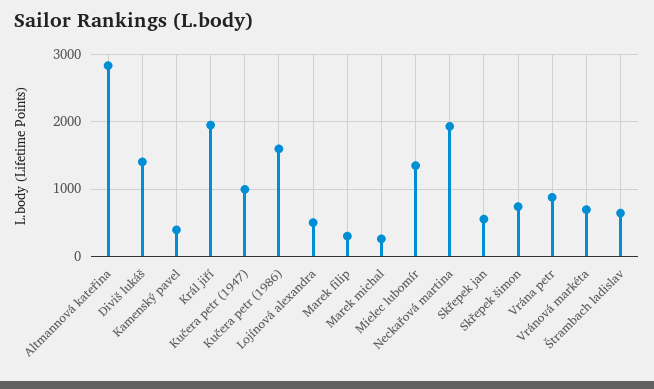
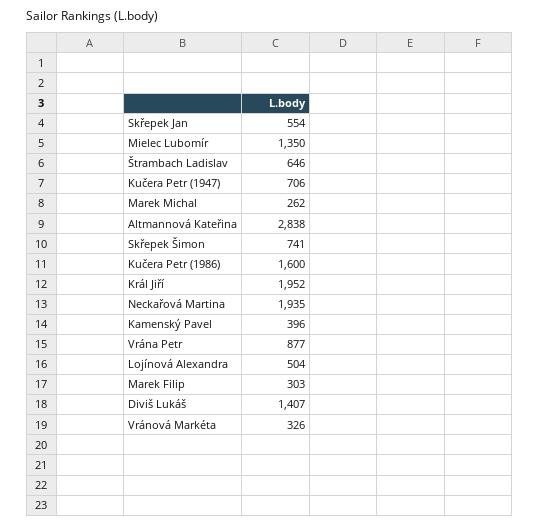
  {
    "Altmannová kateřina": 2838,
    "Diviš lukáš": 1407,
    "Kamenský pavel": 396,
    "Král jiří": 1952,
-   "Kučera petr (1947)": 1000,
+   "Kučera petr (1947)": 706,
    "Kučera petr (1986)": 1600,
    "Lojínová alexandra": 504,
    "Marek filip": 303,
    "Marek michal": 262,
    "Mielec lubomír": 1350,
    "Neckařová martina": 1935,
    "Skřepek jan": 554,
    "Skřepek šimon": 741,
    "Vrána petr": 877,
-   "Vránová markéta": 700,
+   "Vránová markéta": 326,
    "Štrambach ladislav": 646
  }

